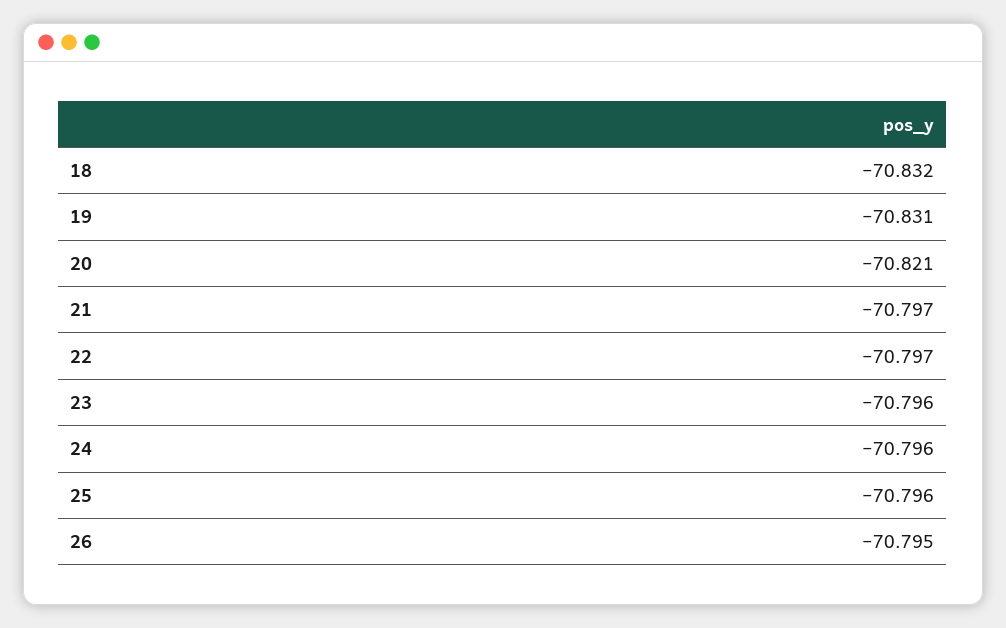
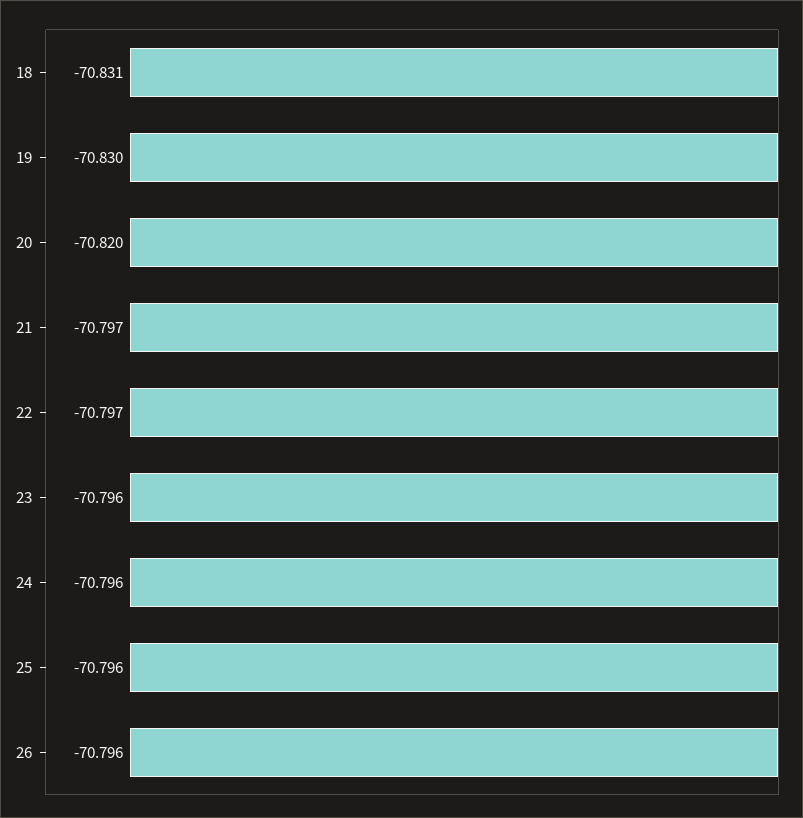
  {
-   "18": -70.832,
+   "18": -70.831,
-   "19": -70.831,
+   "19": -70.83,
-   "20": -70.821,
+   "20": -70.82,
    "21": -70.797,
    "22": -70.797,
    "23": -70.796,
    "24": -70.796,
    "25": -70.796,
-   "26": -70.795
+   "26": -70.796
  }

